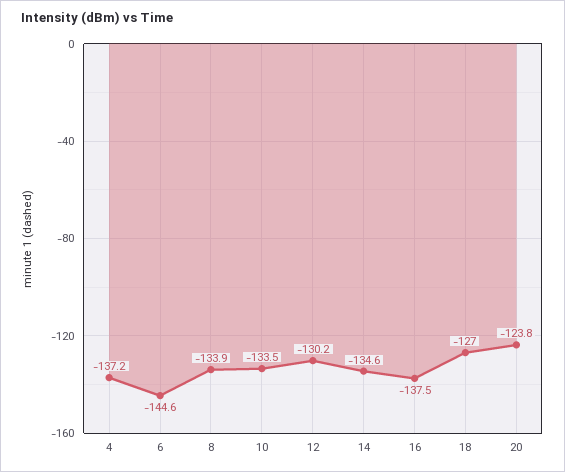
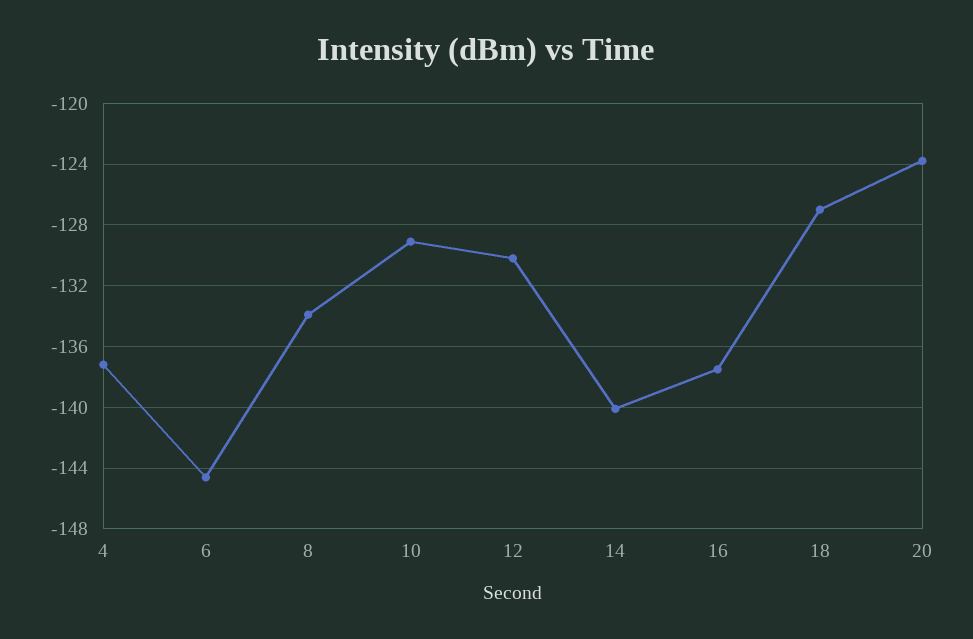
  {
    "4": -137.2,
    "6": -144.6,
    "8": -133.9,
-   "10": -133.5,
+   "10": -129,
    "12": -130.2,
-   "14": -134.6,
+   "14": -140,
    "16": -137.5,
    "18": -127,
    "20": -123.8
  }

